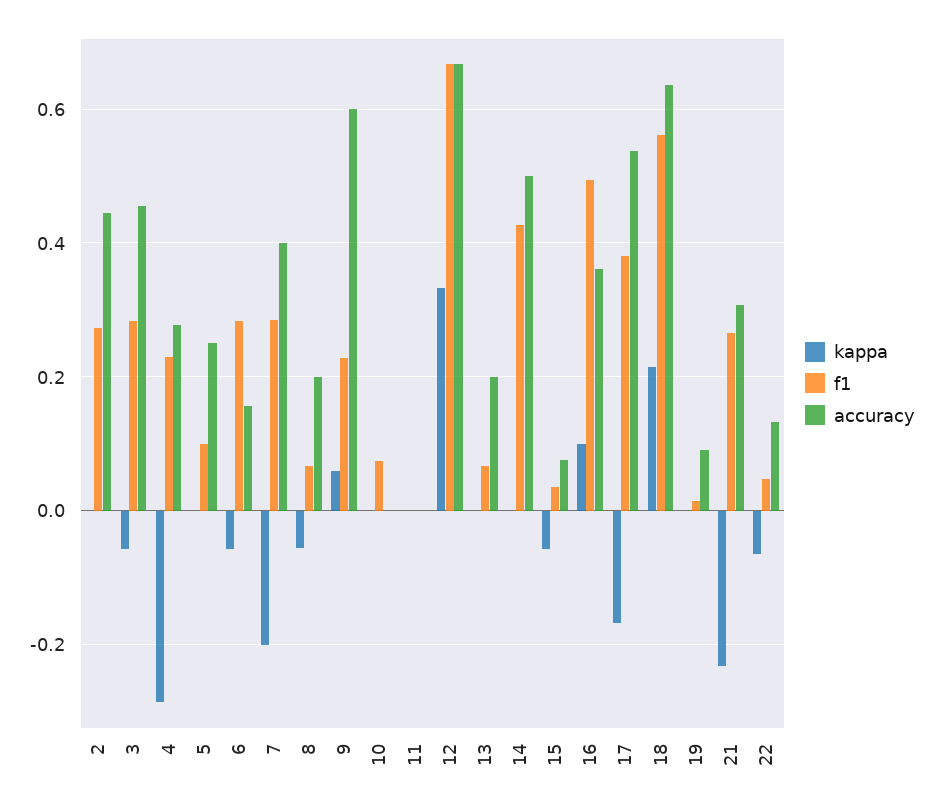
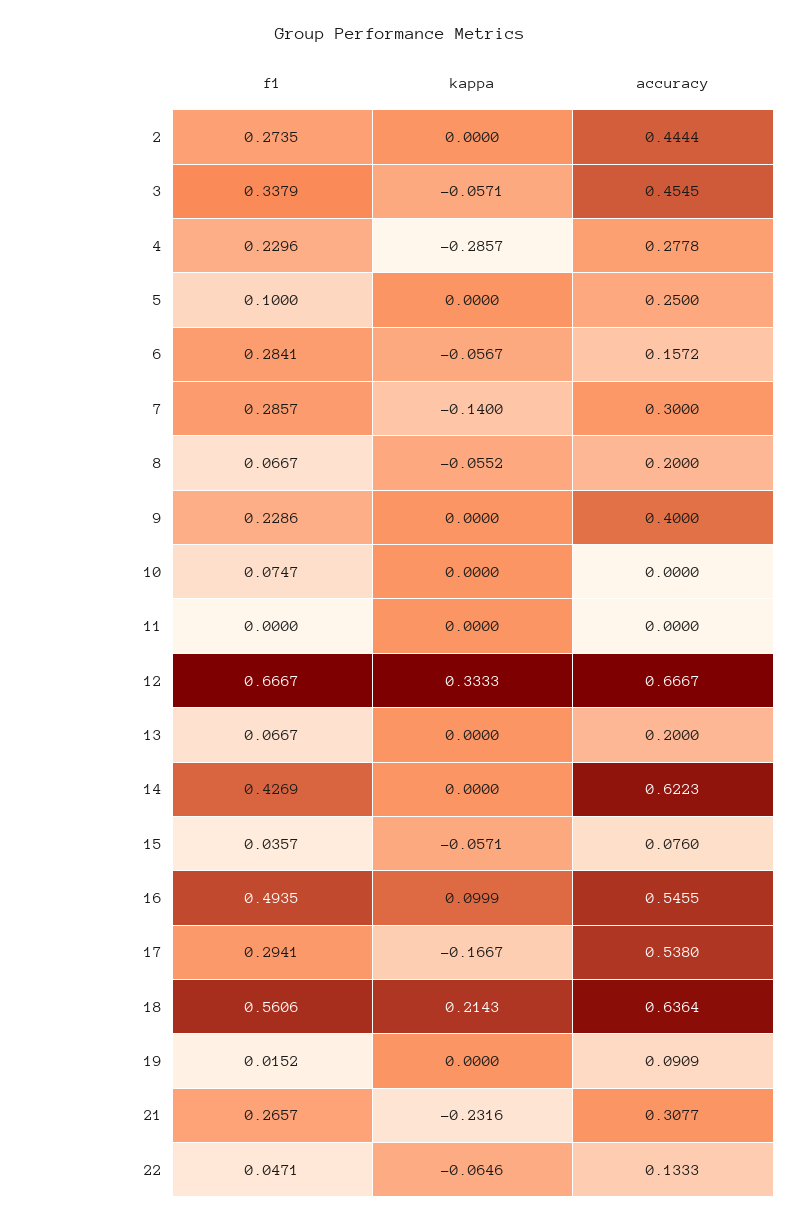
  {
    "kappa": {
      "2": 0,
      "3": -0.0571,
      "4": -0.2857,
      "5": 0,
      "6": -0.0567,
-     "7": -0.2,
+     "7": -0.14,
      "8": -0.0552,
-     "9": 0.06,
+     "9": 0,
      "10": 0,
      "11": 0,
      "12": 0.3333,
      "13": 0,
      "14": 0,
      "15": -0.0571,
      "16": 0.0999,
      "17": -0.1667,
      "18": 0.2143,
      "19": 0,
      "21": -0.2316,
      "22": -0.0646
    },
    "f1": {
      "2": 0.2735,
-     "3": 0.28,
+     "3": 0.3379,
      "4": 0.2296,
      "5": 0.1,
      "6": 0.2841,
      "7": 0.2857,
      "8": 0.0667,
      "9": 0.2286,
      "10": 0.0747,
      "11": 0,
      "12": 0.6667,
      "13": 0.0667,
      "14": 0.4269,
      "15": 0.0357,
      "16": 0.4935,
-     "17": 0.38,
+     "17": 0.2941,
      "18": 0.5606,
      "19": 0.0152,
      "21": 0.2657,
      "22": 0.0471
    },
    "accuracy": {
      "2": 0.4444,
      "3": 0.4545,
      "4": 0.2778,
      "5": 0.25,
      "6": 0.1572,
-     "7": 0.4,
+     "7": 0.3,
      "8": 0.2,
-     "9": 0.6,
+     "9": 0.4,
      "10": 0,
      "11": 0,
      "12": 0.6667,
      "13": 0.2,
-     "14": 0.5,
+     "14": 0.6223,
      "15": 0.076,
-     "16": 0.36,
+     "16": 0.5455,
      "17": 0.538,
      "18": 0.6364,
      "19": 0.0909,
      "21": 0.3077,
      "22": 0.1333
    }
  }

